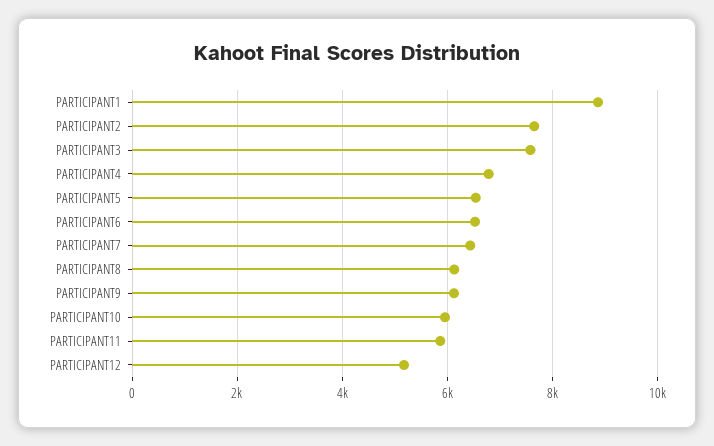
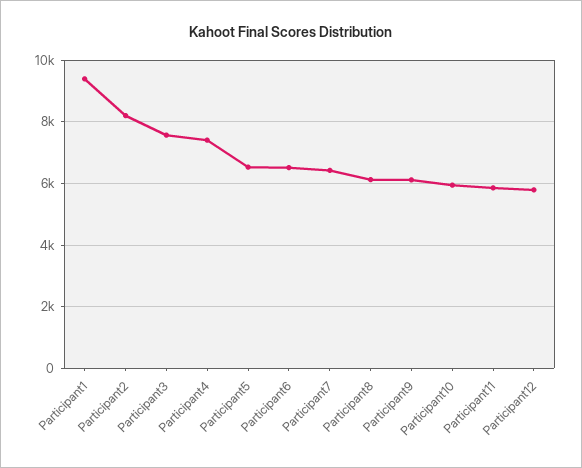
  {
-   "PARTICIPANT1": 8800,
+   "PARTICIPANT1": 9400,
-   "PARTICIPANT2": 7600,
+   "PARTICIPANT2": 8200,
    "PARTICIPANT3": 7600,
-   "PARTICIPANT4": 6800,
+   "PARTICIPANT4": 7400,
    "PARTICIPANT5": 6600,
    "PARTICIPANT6": 6600,
    "PARTICIPANT7": 6400,
    "PARTICIPANT8": 6200,
    "PARTICIPANT9": 6200,
    "PARTICIPANT10": 6000,
    "PARTICIPANT11": 5800,
-   "PARTICIPANT12": 5200
+   "PARTICIPANT12": 5800
  }

